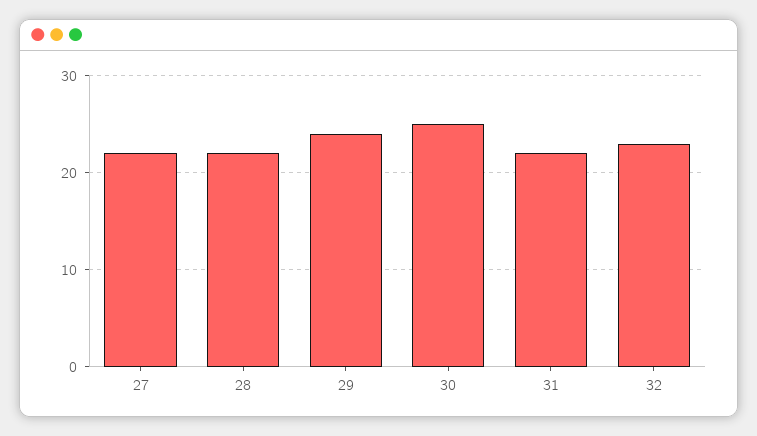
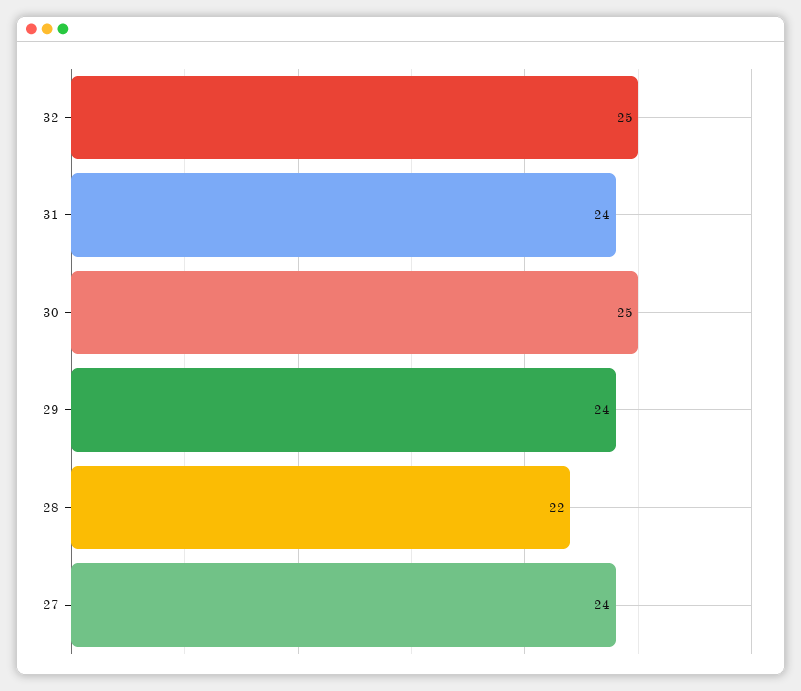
  {
-   "27": 22,
+   "27": 24,
    "28": 22,
    "29": 24,
    "30": 25,
-   "31": 22,
+   "31": 24,
-   "32": 23
+   "32": 25
  }

